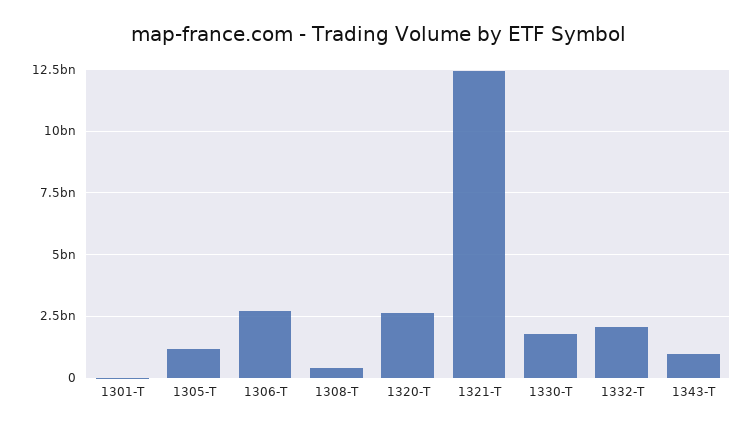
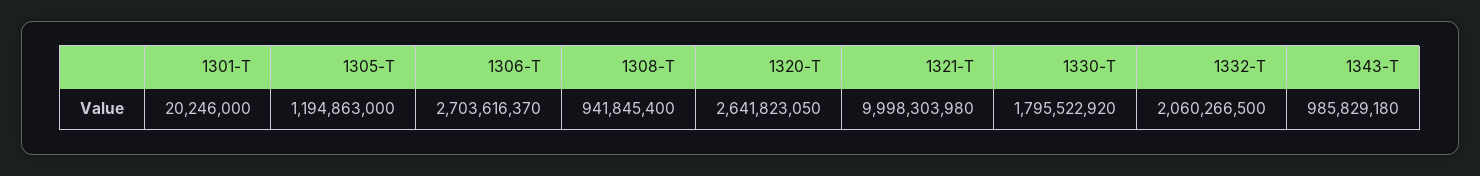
  {
    "1301-T": 20246000,
    "1305-T": 1194863000,
    "1306-T": 2703616370,
-   "1308-T": 500000000,
+   "1308-T": 941845400,
    "1320-T": 2641823050,
-   "1321-T": 12500000000,
+   "1321-T": 9998303980,
    "1330-T": 1795522920,
    "1332-T": 2060266500,
    "1343-T": 985829180
  }

